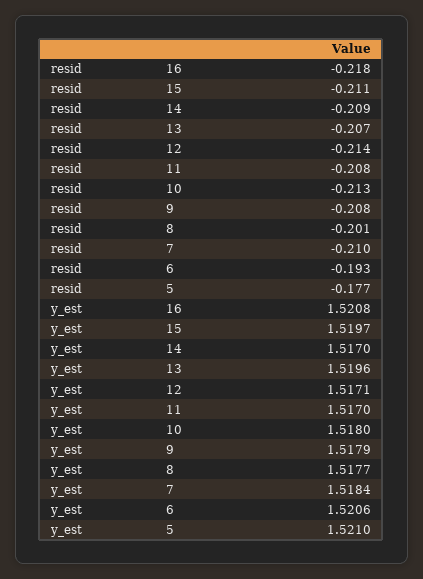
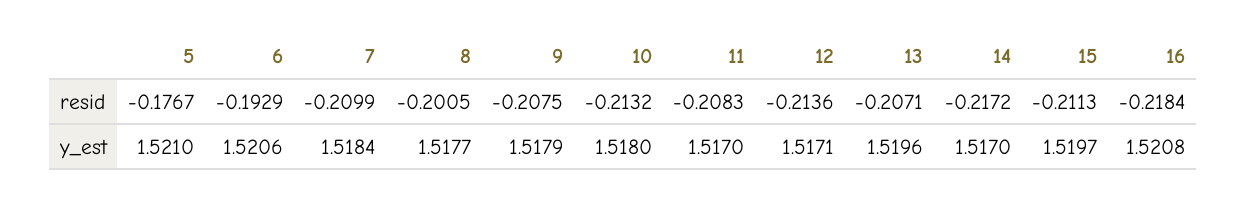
  {
    "resid": {
      "16": -0.2184,
      "15": -0.2113,
-     "14": -0.209,
+     "14": -0.2172,
      "13": -0.2071,
      "12": -0.2136,
      "11": -0.2083,
      "10": -0.2132,
      "9": -0.2075,
      "8": -0.2005,
      "7": -0.2099,
      "6": -0.1929,
      "5": -0.1767
    },
    "y_est": {
      "16": 1.5208,
      "15": 1.5197,
      "14": 1.517,
      "13": 1.5196,
      "12": 1.5171,
      "11": 1.517,
      "10": 1.518,
      "9": 1.5179,
      "8": 1.5177,
      "7": 1.5184,
      "6": 1.5206,
      "5": 1.521
    }
  }

